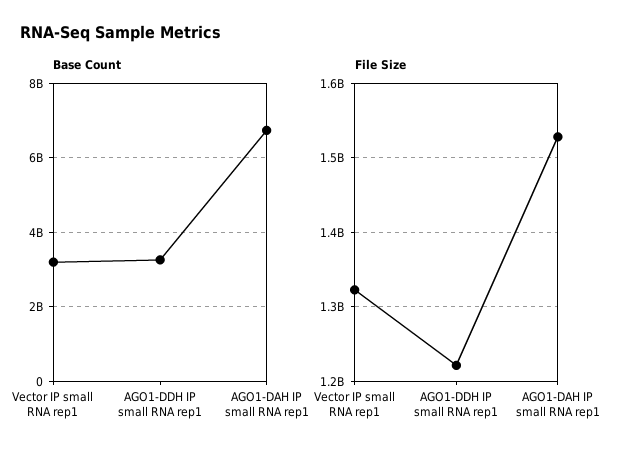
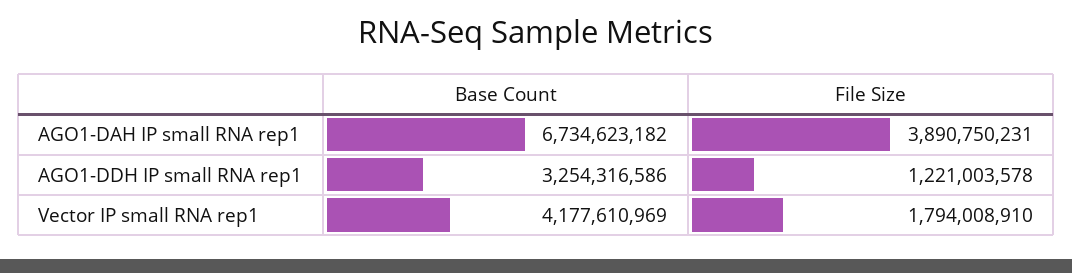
  {
    "Base Count": {
-     "Vector IP small RNA rep1": 3200000000,
+     "Vector IP small RNA rep1": 4177610969,
      "AGO1-DDH IP small RNA rep1": 3254316586,
      "AGO1-DAH IP small RNA rep1": 6734623182
    },
    "File Size": {
-     "Vector IP small RNA rep1": 1320000000,
+     "Vector IP small RNA rep1": 1794008910,
      "AGO1-DDH IP small RNA rep1": 1221003578,
-     "AGO1-DAH IP small RNA rep1": 1530000000
+     "AGO1-DAH IP small RNA rep1": 3890750231
    }
  }

